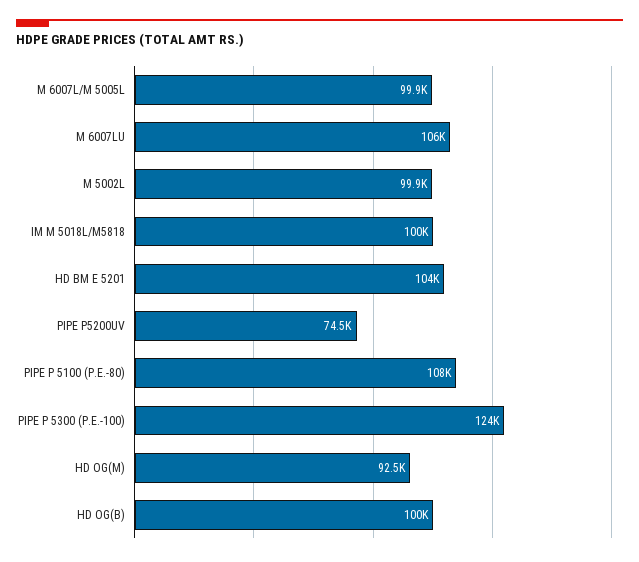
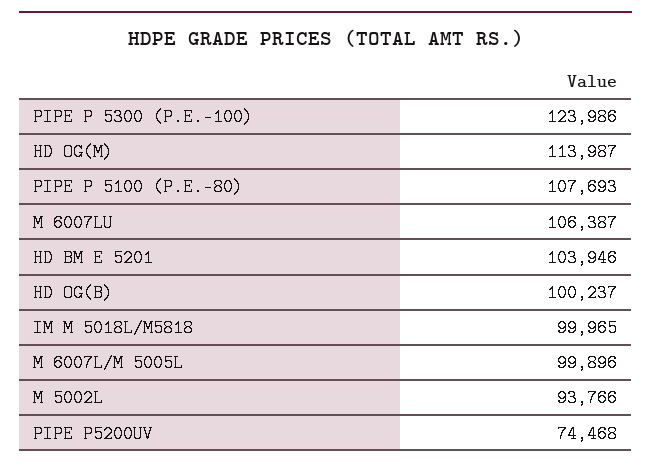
  {
    "M 6007L/M 5005L": 99896,
    "M 6007LU": 106387,
-   "M 5002L": 99900,
+   "M 5002L": 93766,
    "IM M 5018L/M5818": 99965,
    "HD BM E 5201": 103946,
    "PIPE P5200UV": 74468,
    "PIPE P 5100 (P.E.-80)": 107693,
    "PIPE P 5300 (P.E.-100)": 123986,
-   "HD OG(M)": 92500,
+   "HD OG(M)": 113987,
    "HD OG(B)": 100237
  }

